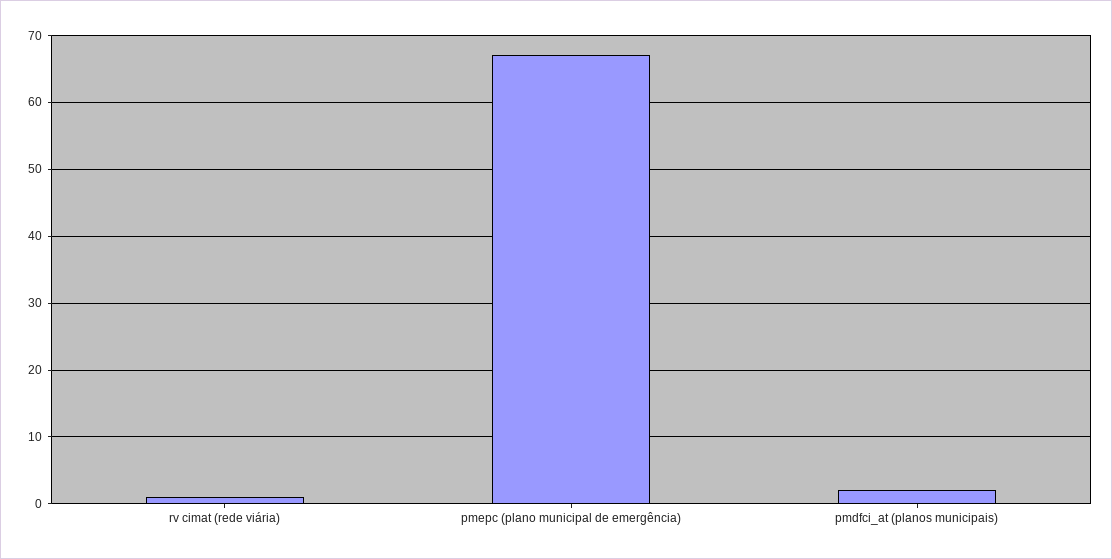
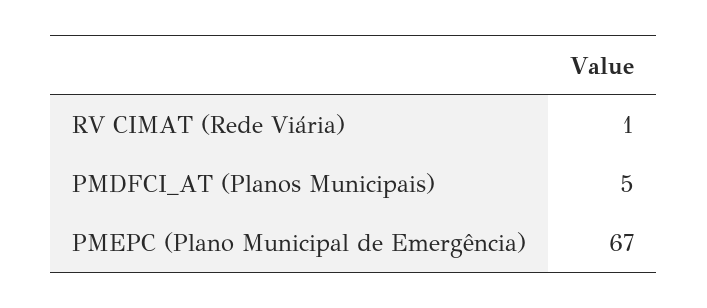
  {
    "rv cimat (rede viária)": 1,
    "pmepc (plano municipal de emergência)": 67,
-   "pmdfci_at (planos municipais)": 2
+   "pmdfci_at (planos municipais)": 5
  }

